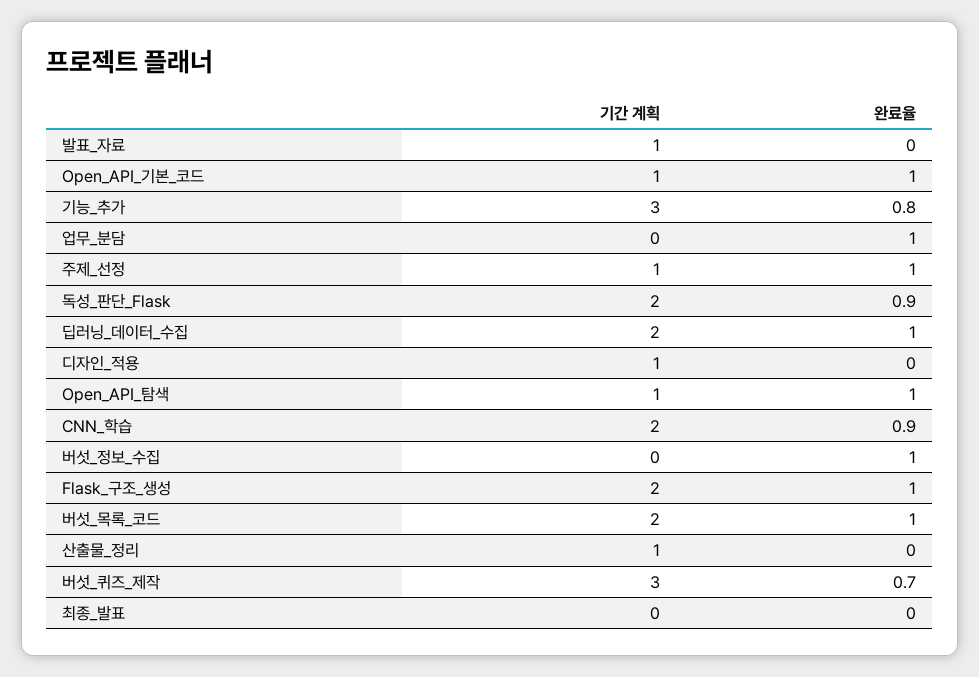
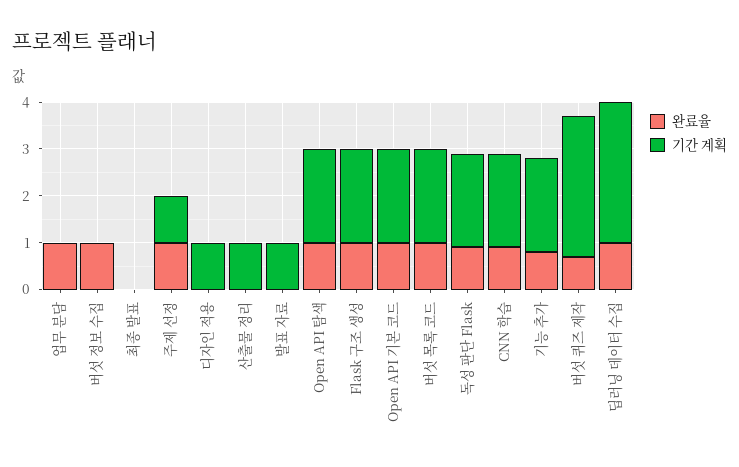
  {
    "기간 계획": {
      "발표_자료": 1,
-     "Open_API_기본_코드": 1,
+     "Open_API_기본_코드": 2,
-     "기능_추가": 3,
+     "기능_추가": 2,
      "업무_분담": 0,
      "주제_선정": 1,
      "독성_판단_Flask": 2,
-     "딥러닝_데이터_수집": 2,
+     "딥러닝_데이터_수집": 3,
      "디자인_적용": 1,
-     "Open_API_탐색": 1,
+     "Open_API_탐색": 2,
      "CNN_학습": 2,
      "버섯_정보_수집": 0,
      "Flask_구조_생성": 2,
      "버섯_목록_코드": 2,
      "산출물_정리": 1,
      "버섯_퀴즈_제작": 3,
      "최종_발표": 0
    },
    "완료율": {
      "발표_자료": 0,
      "Open_API_기본_코드": 1,
      "기능_추가": 0.8,
      "업무_분담": 1,
      "주제_선정": 1,
      "독성_판단_Flask": 0.9,
      "딥러닝_데이터_수집": 1,
      "디자인_적용": 0,
      "Open_API_탐색": 1,
      "CNN_학습": 0.9,
      "버섯_정보_수집": 1,
      "Flask_구조_생성": 1,
      "버섯_목록_코드": 1,
      "산출물_정리": 0,
      "버섯_퀴즈_제작": 0.7,
      "최종_발표": 0
    }
  }

